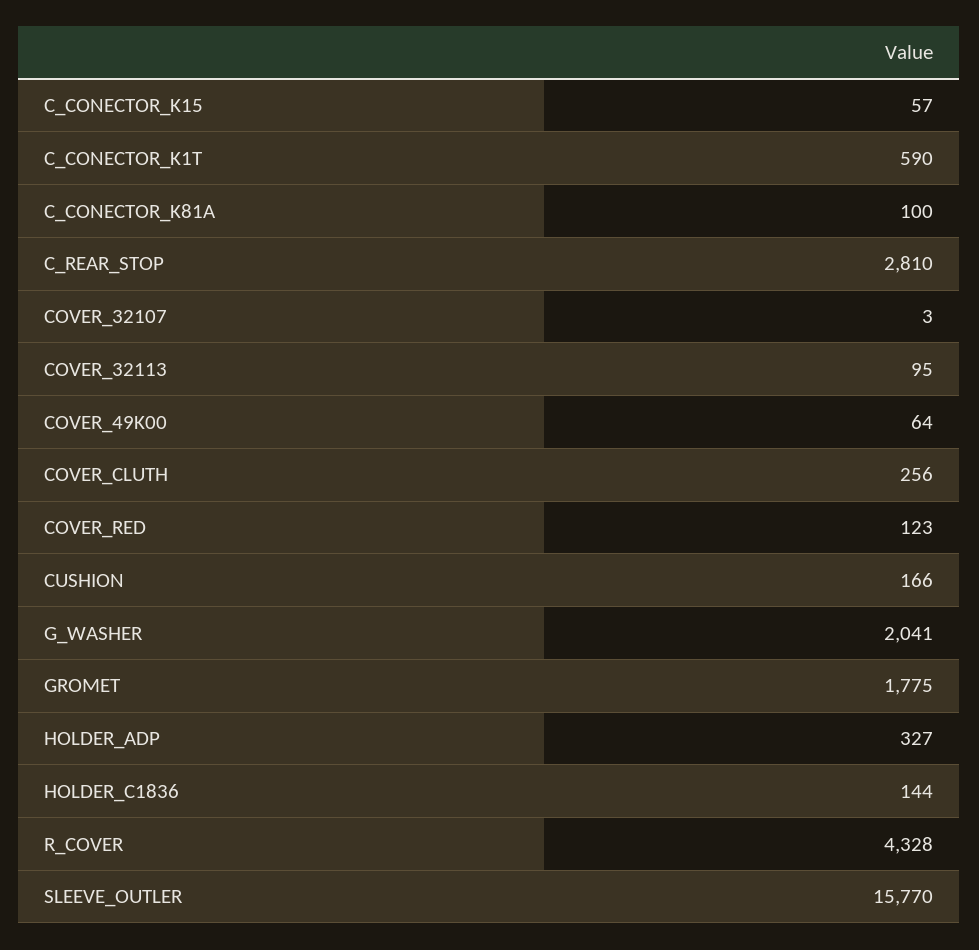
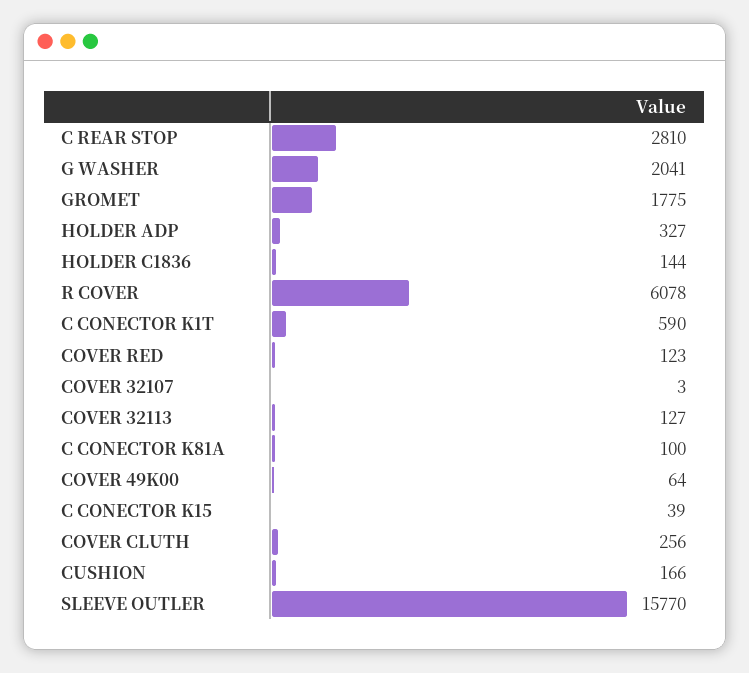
  {
-   "C_CONECTOR_K15": 57,
+   "C_CONECTOR_K15": 39,
    "C_CONECTOR_K1T": 590,
    "C_CONECTOR_K81A": 100,
    "C_REAR_STOP": 2810,
    "COVER_32107": 3,
-   "COVER_32113": 95,
+   "COVER_32113": 127,
    "COVER_49K00": 64,
    "COVER_CLUTH": 256,
    "COVER_RED": 123,
    "CUSHION": 166,
    "G_WASHER": 2041,
    "GROMET": 1775,
    "HOLDER_ADP": 327,
    "HOLDER_C1836": 144,
-   "R_COVER": 4328,
+   "R_COVER": 6078,
    "SLEEVE_OUTLER": 15770
  }

